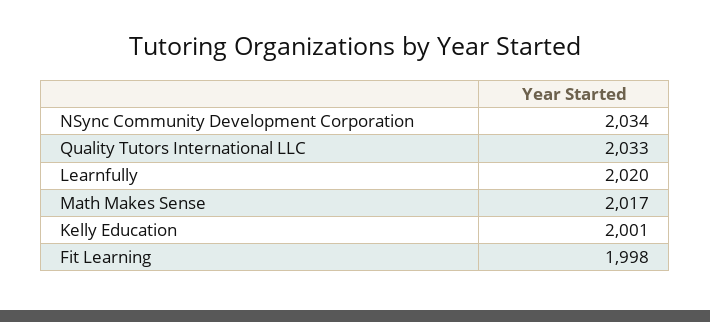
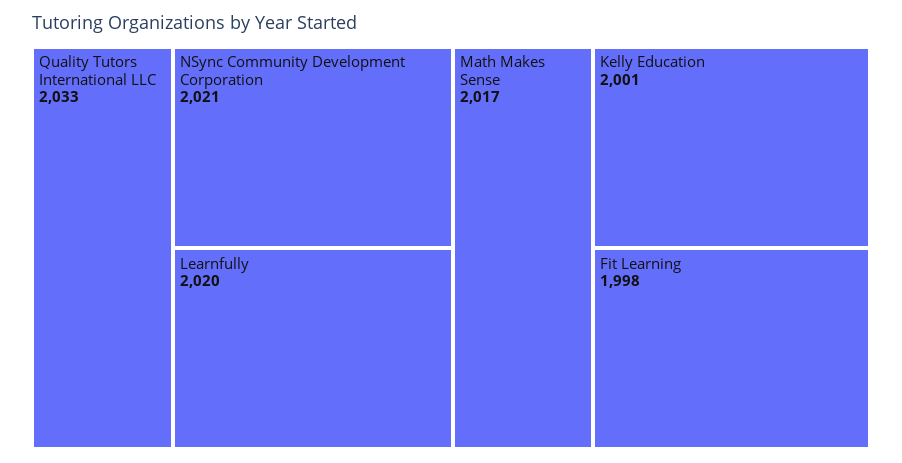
  {
-   "NSync Community Development Corporation": 2034,
+   "NSync Community Development Corporation": 2021,
    "Quality Tutors International LLC": 2033,
    "Learnfully": 2020,
    "Math Makes Sense": 2017,
    "Kelly Education": 2001,
    "Fit Learning": 1998
  }

